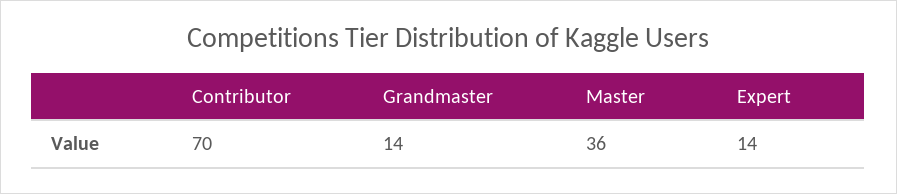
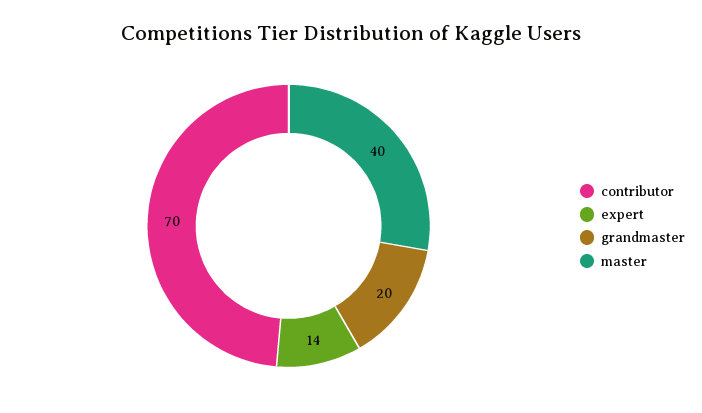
  {
    "Contributor": 70,
-   "Grandmaster": 14,
+   "Grandmaster": 20,
-   "Master": 36,
+   "Master": 40,
    "Expert": 14
  }

